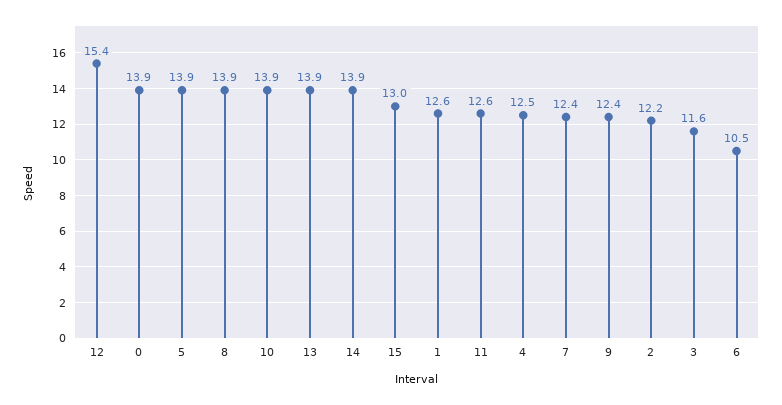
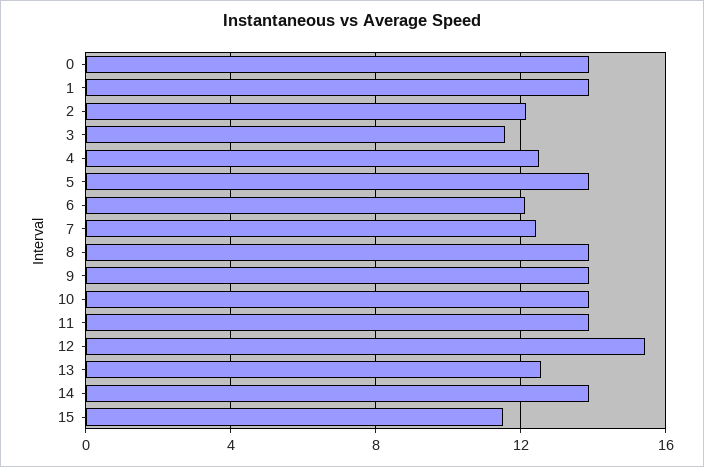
  {
    "12": 15.4,
    "0": 13.9,
    "5": 13.9,
    "8": 13.9,
    "10": 13.9,
-   "13": 13.9,
+   "13": 12.5,
    "14": 13.9,
-   "15": 13,
+   "15": 11.5,
-   "1": 12.6,
+   "1": 14,
-   "11": 12.6,
+   "11": 14,
    "4": 12.5,
    "7": 12.4,
-   "9": 12.4,
+   "9": 14,
    "2": 12.2,
    "3": 11.6,
-   "6": 10.5
+   "6": 12
  }

